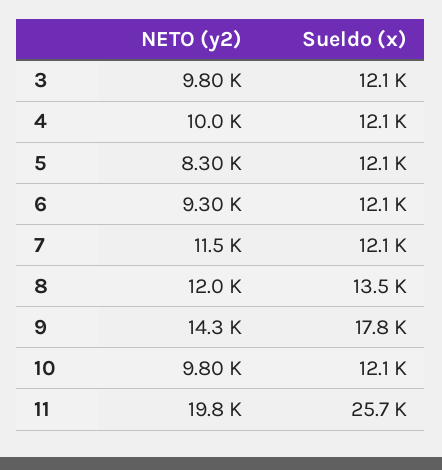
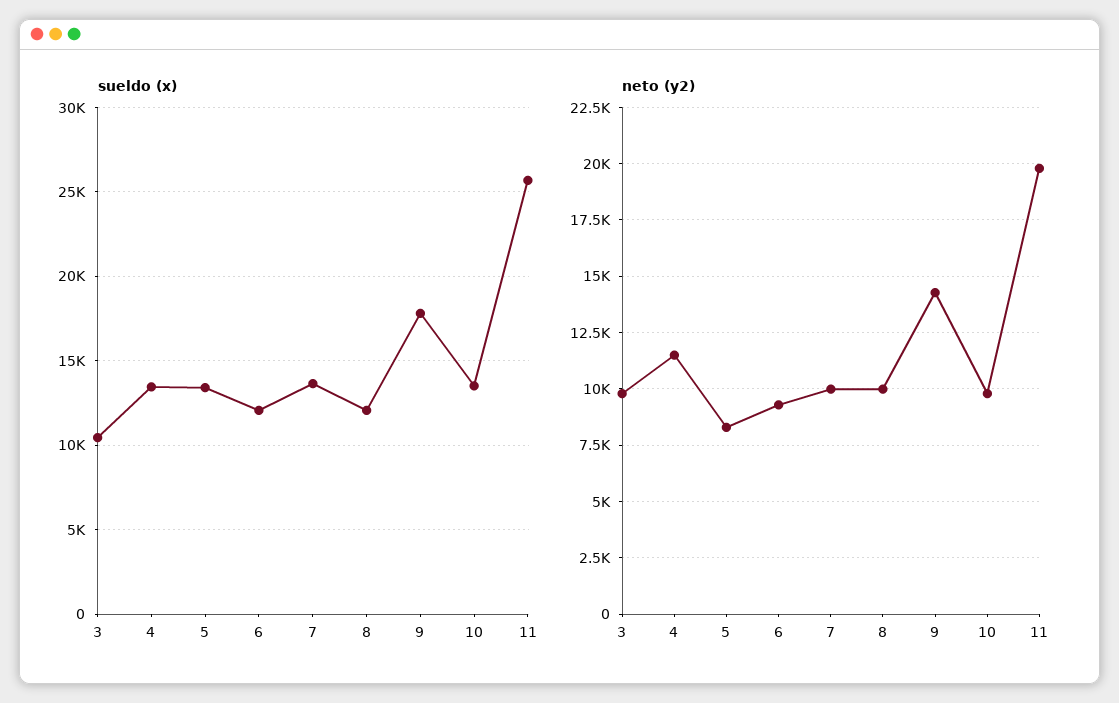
  {
    "NETO (y2)": {
      "3": 9800,
-     "4": 10000,
+     "4": 11500,
      "5": 8300,
      "6": 9300,
-     "7": 11500,
+     "7": 10000,
-     "8": 12000,
+     "8": 10000,
      "9": 14300,
      "10": 9800,
      "11": 19800
    },
    "Sueldo (x)": {
-     "3": 12100,
+     "3": 10500,
-     "4": 12100,
+     "4": 13500,
-     "5": 12100,
+     "5": 13500,
      "6": 12100,
-     "7": 12100,
+     "7": 13500,
-     "8": 13500,
+     "8": 12000,
      "9": 17800,
-     "10": 12100,
+     "10": 13500,
      "11": 25700
    }
  }

